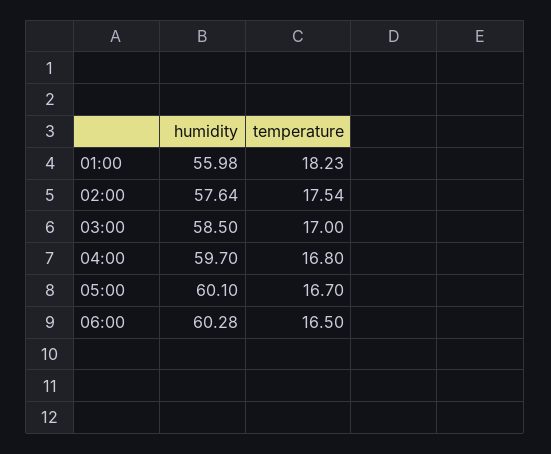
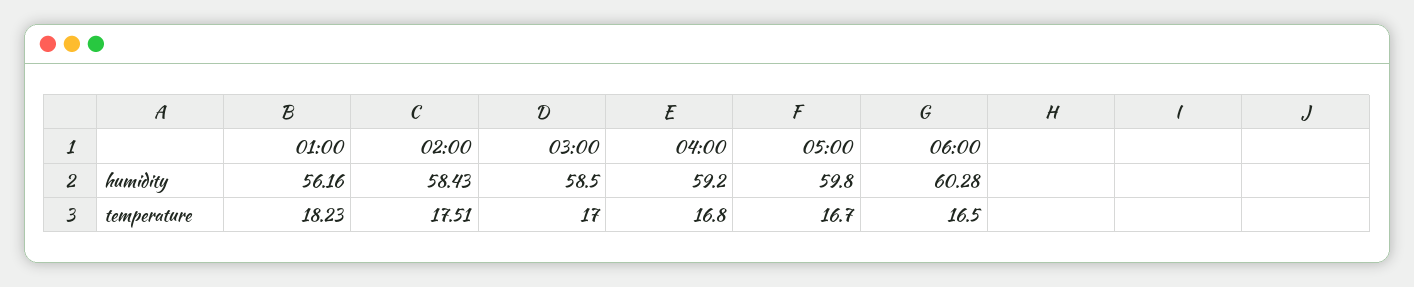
  {
    "humidity": {
-     "01:00": 55.98,
+     "01:00": 56.16,
-     "02:00": 57.64,
+     "02:00": 58.43,
      "03:00": 58.5,
-     "04:00": 59.7,
+     "04:00": 59.2,
-     "05:00": 60.1,
+     "05:00": 59.8,
      "06:00": 60.28
    },
    "temperature": {
      "01:00": 18.23,
-     "02:00": 17.54,
+     "02:00": 17.51,
      "03:00": 17,
      "04:00": 16.8,
      "05:00": 16.7,
      "06:00": 16.5
    }
  }

